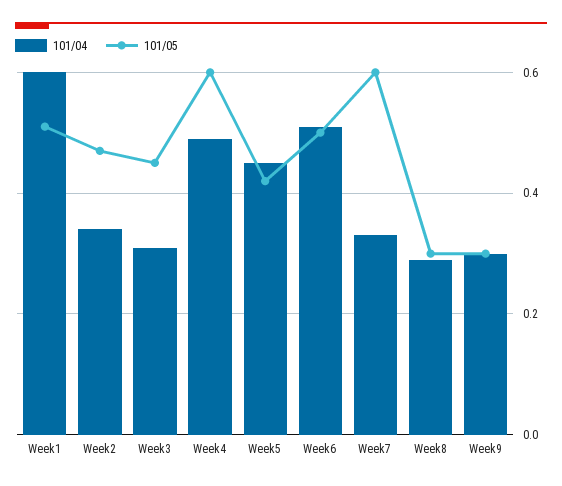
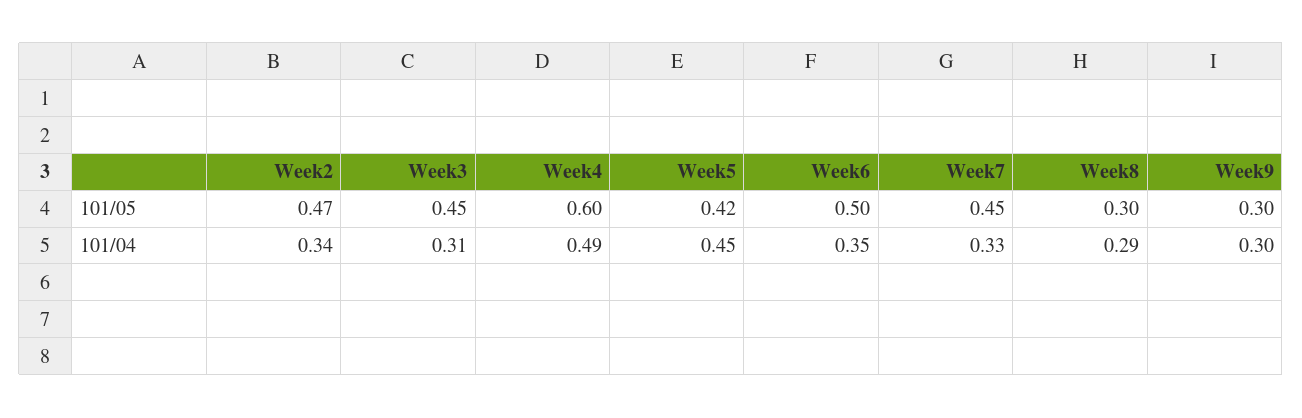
  {
    "101/04": {
-     "Week1": 0.6,
      "Week2": 0.34,
      "Week3": 0.31,
      "Week4": 0.49,
      "Week5": 0.45,
-     "Week6": 0.5,
+     "Week6": 0.35,
      "Week7": 0.33,
      "Week8": 0.29,
      "Week9": 0.3
    },
    "101/05": {
-     "Week1": 0.5,
      "Week2": 0.47,
      "Week3": 0.45,
      "Week4": 0.6,
      "Week5": 0.42,
      "Week6": 0.5,
-     "Week7": 0.6,
+     "Week7": 0.45,
      "Week8": 0.3,
      "Week9": 0.3
    }
  }

